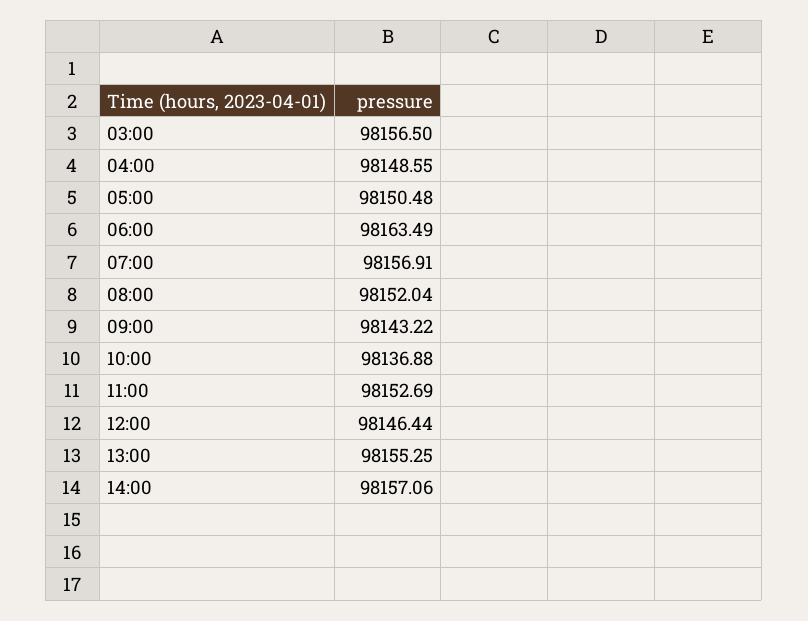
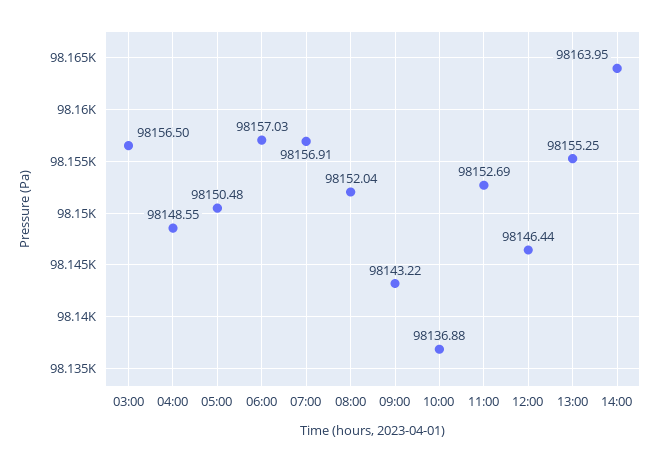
  {
    "03:00": 98156.5,
    "04:00": 98148.55,
    "05:00": 98150.48,
-   "06:00": 98163.49,
+   "06:00": 98157.03,
    "07:00": 98156.91,
    "08:00": 98152.04,
    "09:00": 98143.22,
    "10:00": 98136.88,
    "11:00": 98152.69,
    "12:00": 98146.44,
    "13:00": 98155.25,
-   "14:00": 98157.06
+   "14:00": 98163.95
  }

